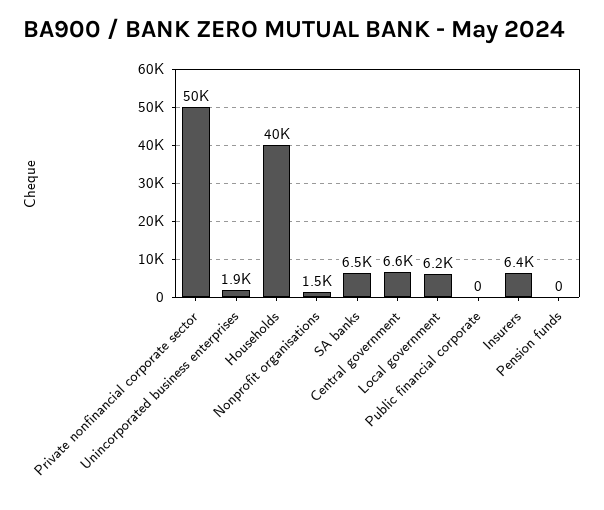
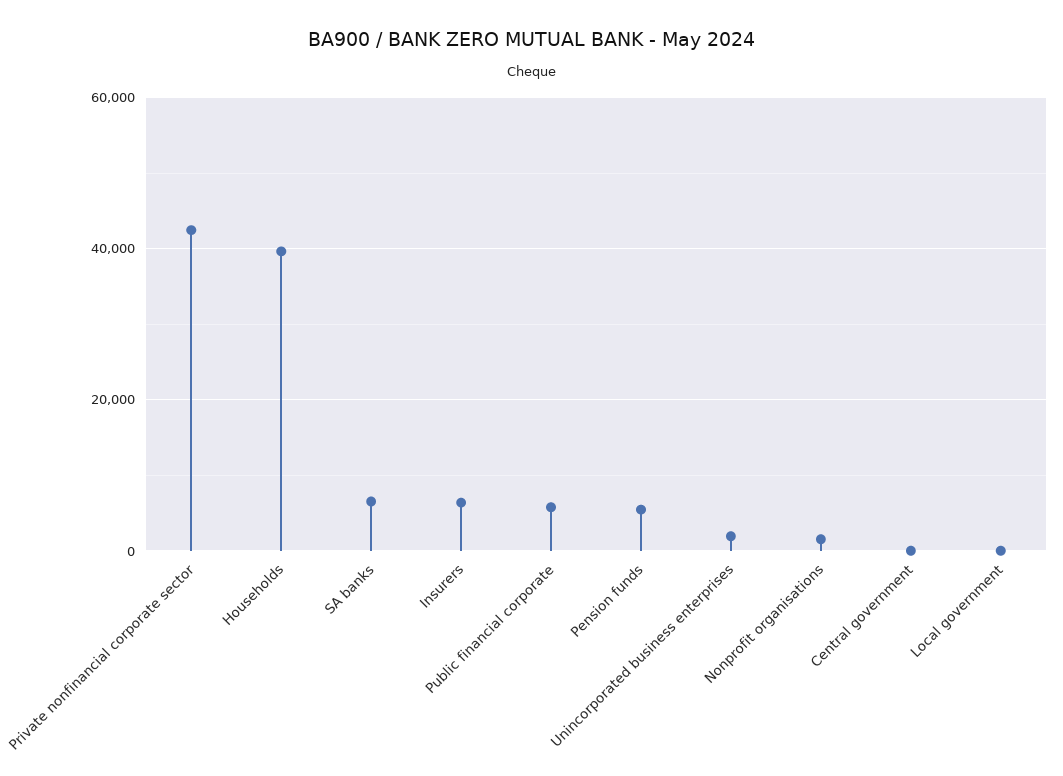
  {
-   "Private nonfinancial corporate sector": 50000,
+   "Private nonfinancial corporate sector": 42000,
    "Unincorporated business enterprises": 1900,
    "Households": 40000,
    "Nonprofit organisations": 1500,
    "SA banks": 6500,
-   "Central government": 6600,
+   "Central government": 0,
-   "Local government": 6200,
+   "Local government": 0,
-   "Public financial corporate": 0,
+   "Public financial corporate": 6000,
    "Insurers": 6400,
-   "Pension funds": 0
+   "Pension funds": 6000
  }

